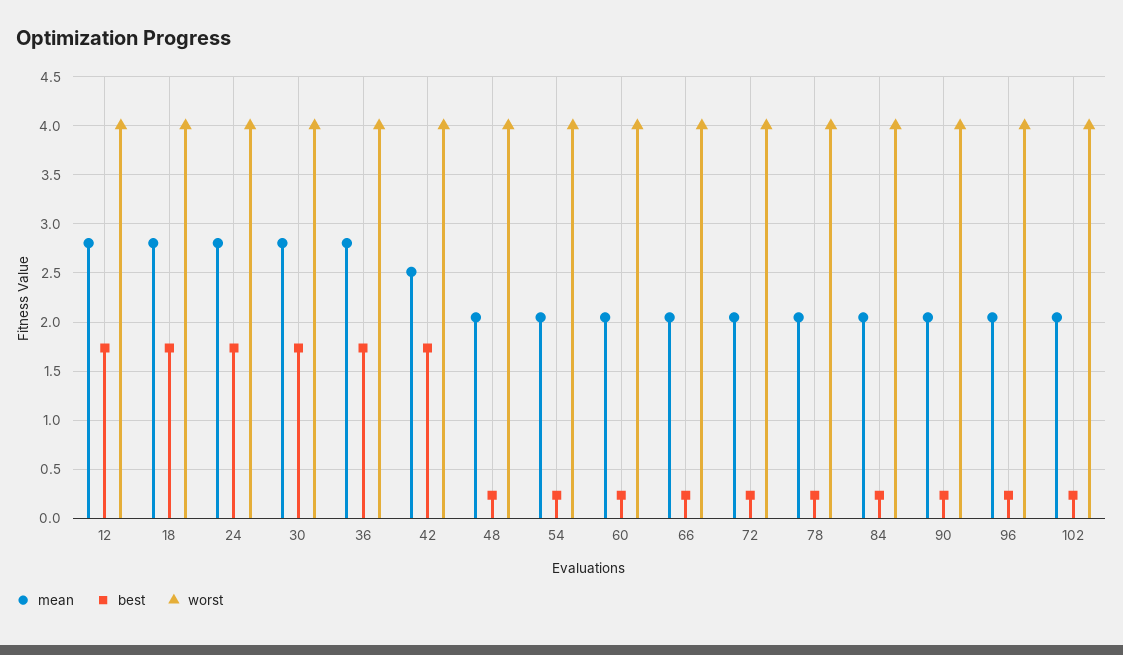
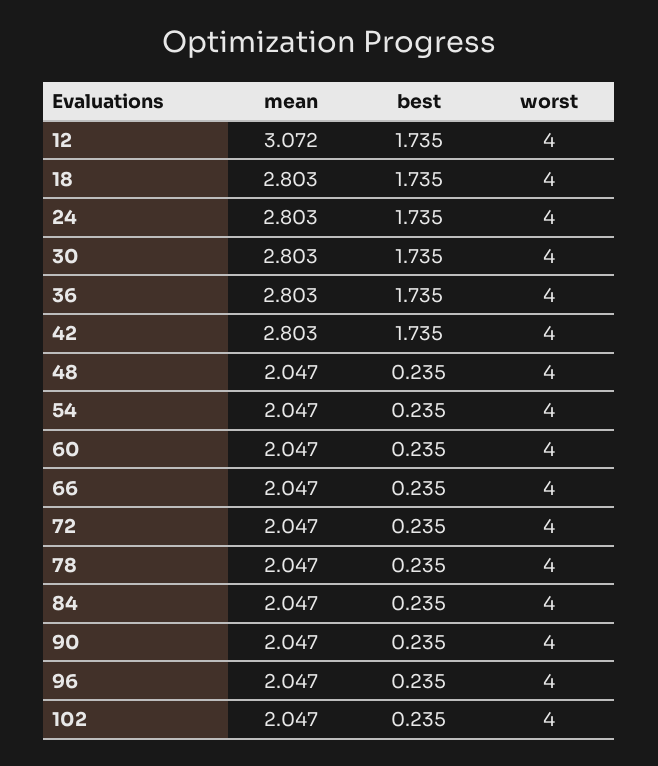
  {
    "mean": {
-     "12": 2.8,
+     "12": 3.072,
      "18": 2.803,
      "24": 2.803,
      "30": 2.803,
      "36": 2.803,
-     "42": 2.5,
+     "42": 2.803,
      "48": 2.047,
      "54": 2.047,
      "60": 2.047,
      "66": 2.047,
      "72": 2.047,
      "78": 2.047,
      "84": 2.047,
      "90": 2.047,
      "96": 2.047,
      "102": 2.047
    },
    "best": {
      "12": 1.735,
      "18": 1.735,
      "24": 1.735,
      "30": 1.735,
      "36": 1.735,
      "42": 1.735,
      "48": 0.235,
      "54": 0.235,
      "60": 0.235,
      "66": 0.235,
      "72": 0.235,
      "78": 0.235,
      "84": 0.235,
      "90": 0.235,
      "96": 0.235,
      "102": 0.235
    },
    "worst": {
      "12": 4,
      "18": 4,
      "24": 4,
      "30": 4,
      "36": 4,
      "42": 4,
      "48": 4,
      "54": 4,
      "60": 4,
      "66": 4,
      "72": 4,
      "78": 4,
      "84": 4,
      "90": 4,
      "96": 4,
      "102": 4
    }
  }

